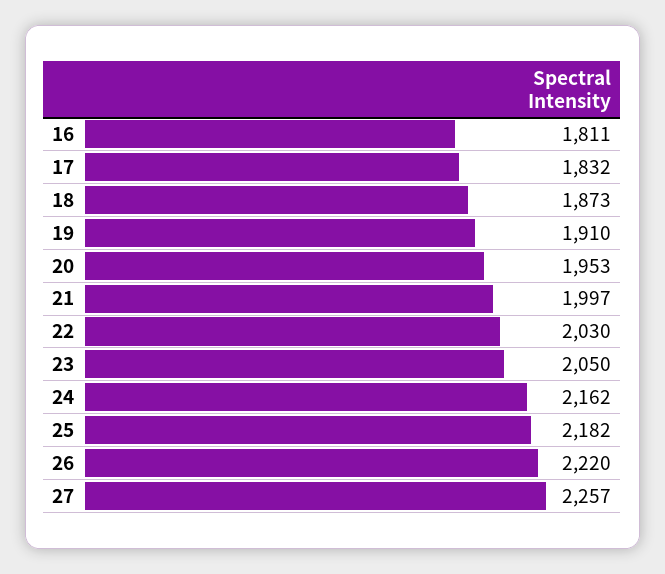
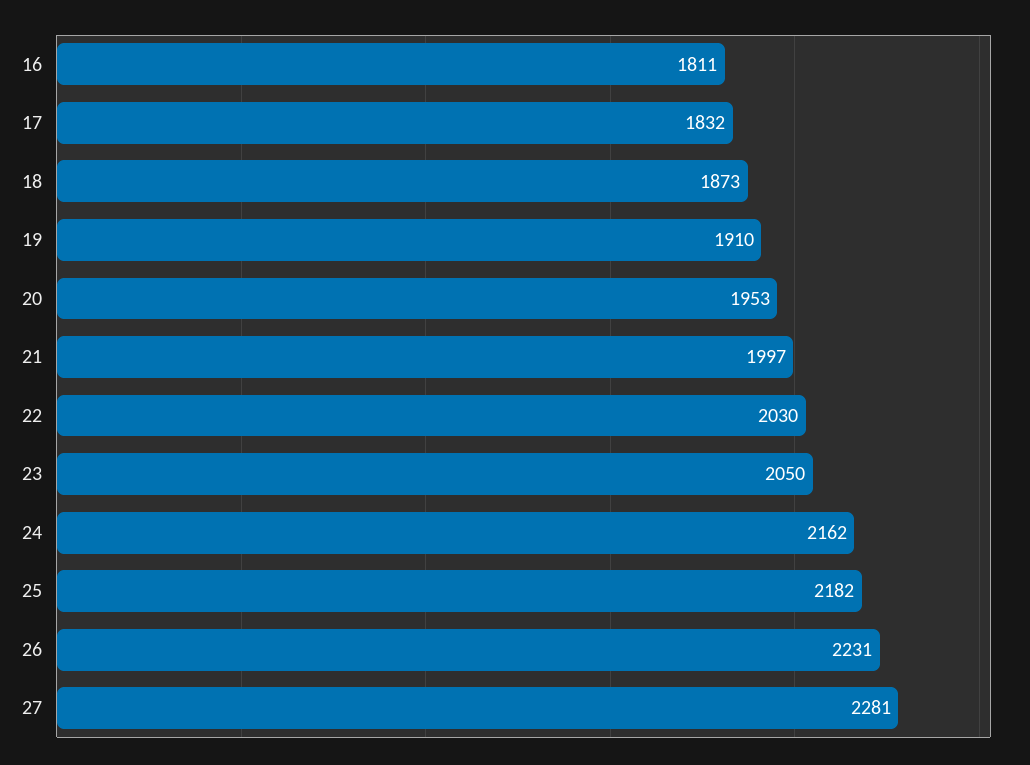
  {
    "16": 1811,
    "17": 1832,
    "18": 1873,
    "19": 1910,
    "20": 1953,
    "21": 1997,
    "22": 2030,
    "23": 2050,
    "24": 2162,
    "25": 2182,
-   "26": 2220,
+   "26": 2231,
-   "27": 2257
+   "27": 2281
  }

